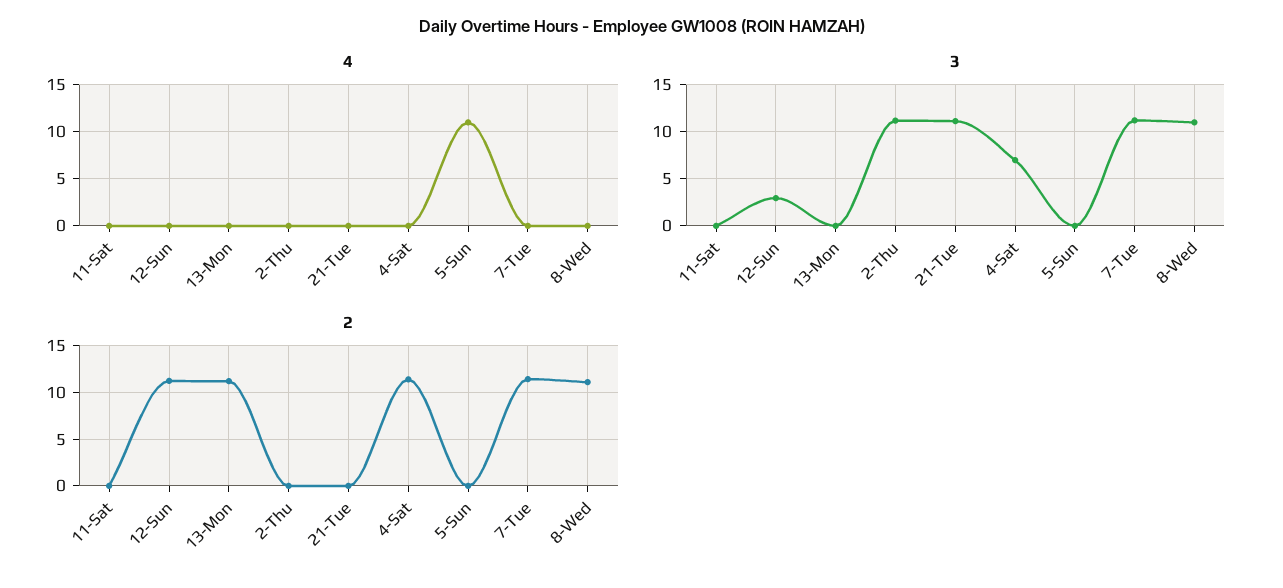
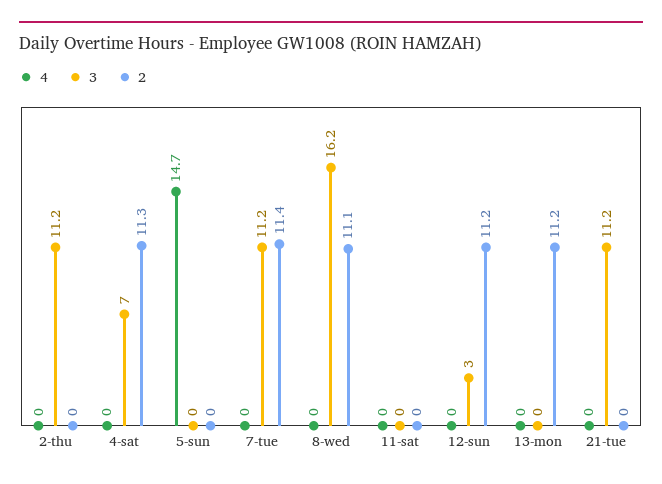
  {
    "4": {
      "11-Sat": 0,
      "12-Sun": 0,
      "13-Mon": 0,
      "2-Thu": 0,
      "21-Tue": 0,
      "4-Sat": 0,
-     "5-Sun": 11,
+     "5-Sun": 14.7,
      "7-Tue": 0,
      "8-Wed": 0
    },
    "3": {
      "11-Sat": 0,
      "12-Sun": 3,
      "13-Mon": 0,
      "2-Thu": 11.2,
      "21-Tue": 11.2,
      "4-Sat": 7,
      "5-Sun": 0,
      "7-Tue": 11.2,
-     "8-Wed": 11
+     "8-Wed": 16.2
    },
    "2": {
      "11-Sat": 0,
      "12-Sun": 11.2,
      "13-Mon": 11.2,
      "2-Thu": 0,
      "21-Tue": 0,
      "4-Sat": 11.3,
      "5-Sun": 0,
      "7-Tue": 11.4,
      "8-Wed": 11.1
    }
  }

